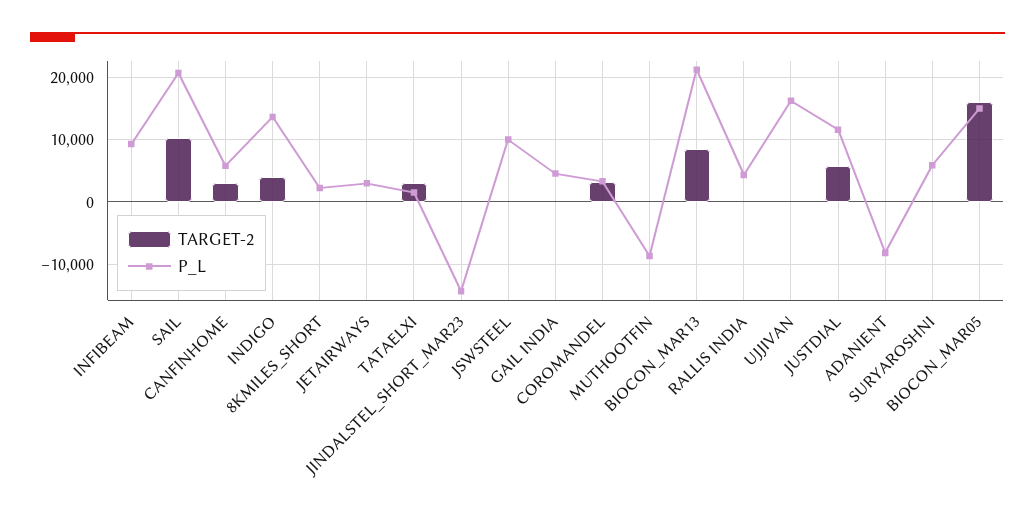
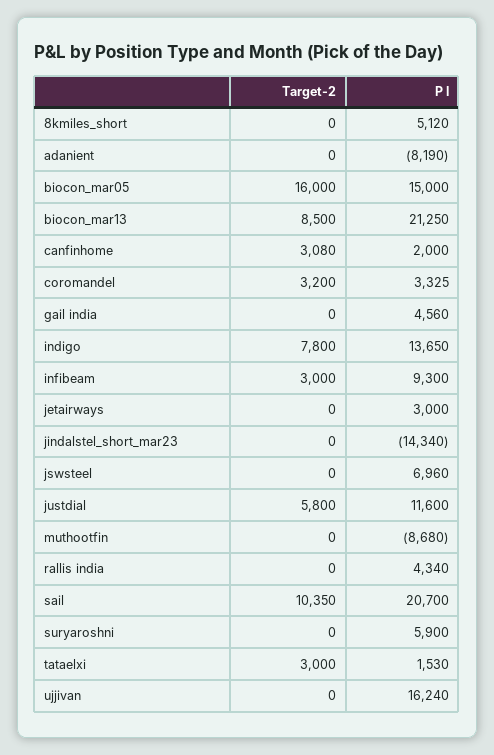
  {
    "TARGET-2": {
-     "INFIBEAM": 0,
+     "INFIBEAM": 3000,
      "SAIL": 10350,
      "CANFINHOME": 3080,
-     "INDIGO": 4000,
+     "INDIGO": 7800,
      "8KMILES_SHORT": 0,
      "JETAIRWAYS": 0,
      "TATAELXI": 3000,
      "JINDALSTEL_SHORT_MAR23": 0,
      "JSWSTEEL": 0,
      "GAIL INDIA": 0,
      "COROMANDEL": 3200,
      "MUTHOOTFIN": 0,
      "BIOCON_MAR13": 8500,
      "RALLIS INDIA": 0,
      "UJJIVAN": 0,
      "JUSTDIAL": 5800,
      "ADANIENT": 0,
      "SURYAROSHNI": 0,
      "BIOCON_MAR05": 16000
    },
    "P_L": {
      "INFIBEAM": 9300,
      "SAIL": 20700,
-     "CANFINHOME": 6000,
+     "CANFINHOME": 2000,
      "INDIGO": 13650,
-     "8KMILES_SHORT": 2000,
+     "8KMILES_SHORT": 5120,
      "JETAIRWAYS": 3000,
      "TATAELXI": 1530,
      "JINDALSTEL_SHORT_MAR23": -14340,
-     "JSWSTEEL": 10000,
+     "JSWSTEEL": 6960,
      "GAIL INDIA": 4560,
      "COROMANDEL": 3325,
      "MUTHOOTFIN": -8680,
      "BIOCON_MAR13": 21250,
      "RALLIS INDIA": 4340,
      "UJJIVAN": 16240,
      "JUSTDIAL": 11600,
      "ADANIENT": -8190,
      "SURYAROSHNI": 5900,
      "BIOCON_MAR05": 15000
    }
  }

